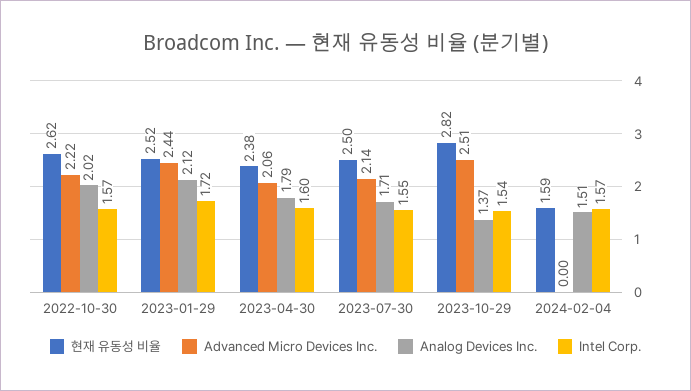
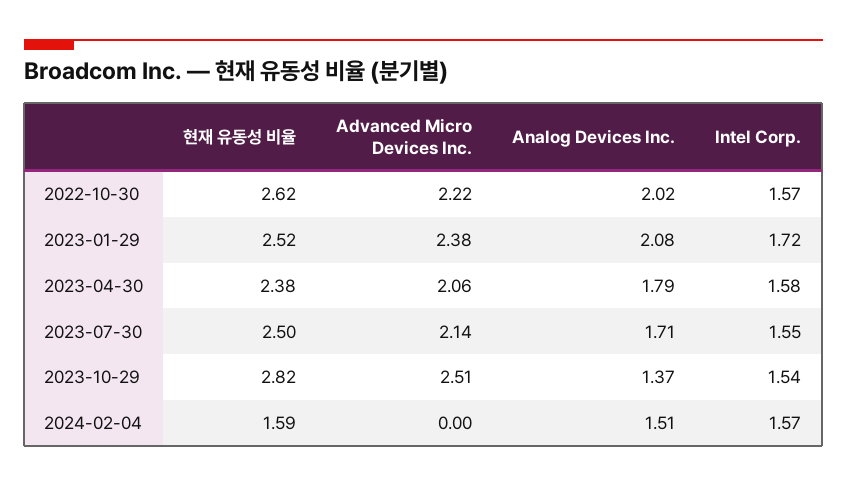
  {
    "현재 유동성 비율": {
      "2022-10-30": 2.62,
      "2023-01-29": 2.52,
      "2023-04-30": 2.38,
      "2023-07-30": 2.5,
      "2023-10-29": 2.82,
      "2024-02-04": 1.59
    },
    "Advanced Micro Devices Inc.": {
      "2022-10-30": 2.22,
-     "2023-01-29": 2.44,
+     "2023-01-29": 2.38,
      "2023-04-30": 2.06,
      "2023-07-30": 2.14,
      "2023-10-29": 2.51,
      "2024-02-04": 0
    },
    "Analog Devices Inc.": {
      "2022-10-30": 2.02,
-     "2023-01-29": 2.12,
+     "2023-01-29": 2.08,
      "2023-04-30": 1.79,
      "2023-07-30": 1.71,
      "2023-10-29": 1.37,
      "2024-02-04": 1.51
    },
    "Intel Corp.": {
      "2022-10-30": 1.57,
      "2023-01-29": 1.72,
-     "2023-04-30": 1.6,
+     "2023-04-30": 1.58,
      "2023-07-30": 1.55,
      "2023-10-29": 1.54,
      "2024-02-04": 1.57
    }
  }

